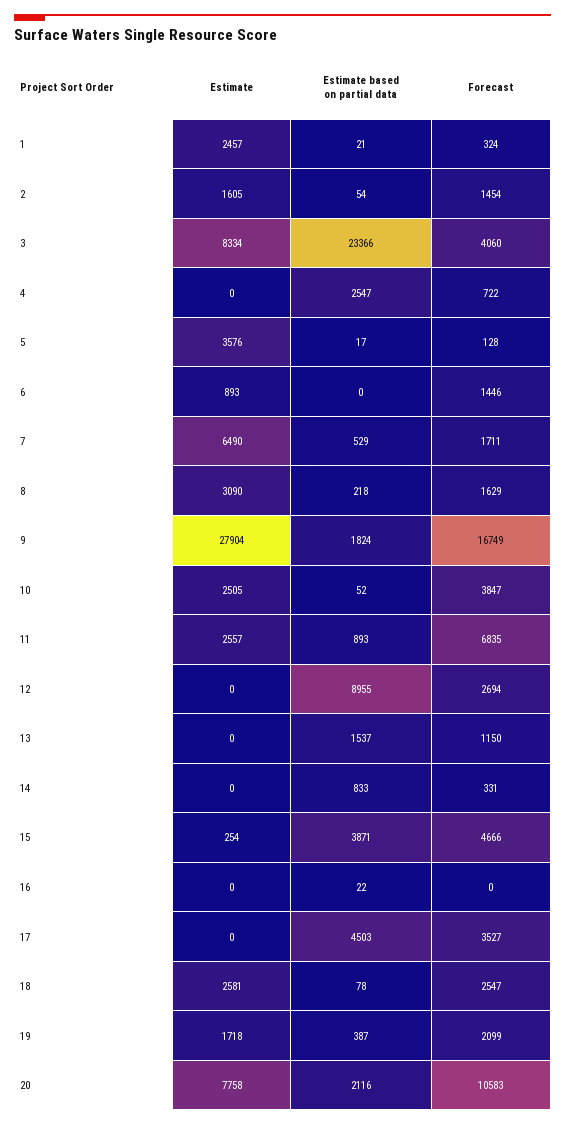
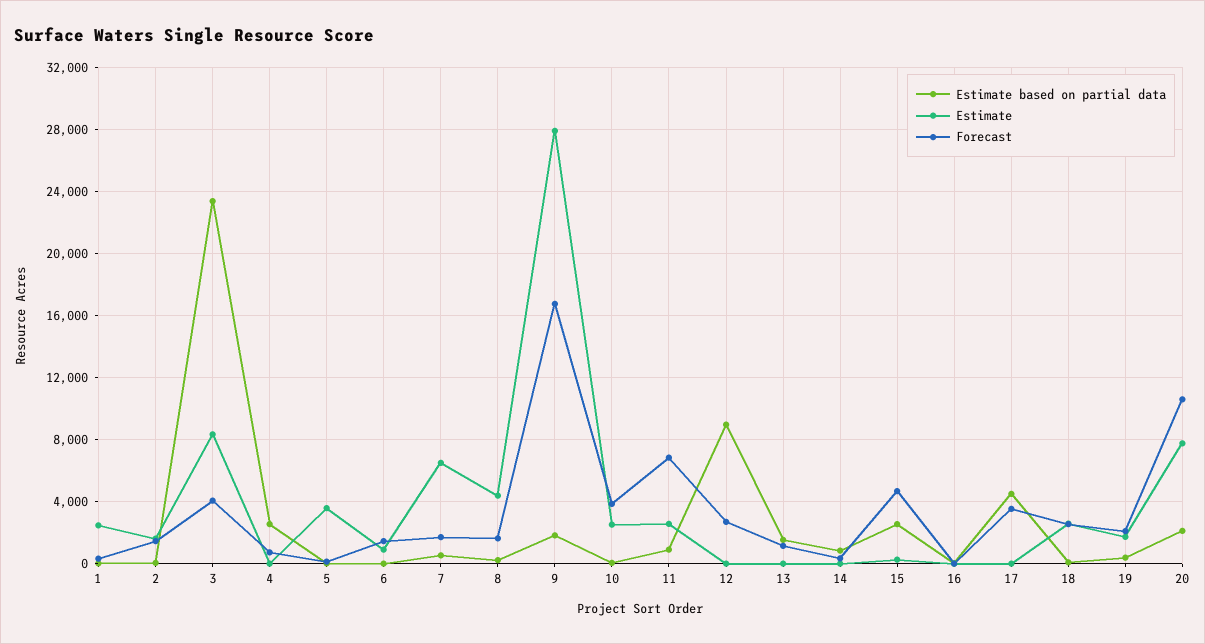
  {
    "Estimate": {
      "1": 2457,
      "2": 1605,
      "3": 8334,
      "4": 0,
      "5": 3576,
      "6": 893,
      "7": 6490,
-     "8": 3090,
+     "8": 4500,
      "9": 27904,
      "10": 2505,
      "11": 2557,
      "12": 0,
      "13": 0,
      "14": 0,
      "15": 254,
      "16": 0,
      "17": 0,
      "18": 2581,
      "19": 1718,
      "20": 7758
    },
    "Estimate based on partial data": {
      "1": 21,
      "2": 54,
      "3": 23366,
      "4": 2547,
      "5": 17,
      "6": 0,
      "7": 529,
      "8": 218,
      "9": 1824,
      "10": 52,
      "11": 893,
      "12": 8955,
      "13": 1537,
      "14": 833,
-     "15": 3871,
+     "15": 2500,
      "16": 22,
      "17": 4503,
      "18": 78,
      "19": 387,
      "20": 2116
    },
    "Forecast": {
      "1": 324,
      "2": 1454,
      "3": 4060,
      "4": 722,
      "5": 128,
      "6": 1446,
      "7": 1711,
      "8": 1629,
      "9": 16749,
      "10": 3847,
      "11": 6835,
      "12": 2694,
      "13": 1150,
      "14": 331,
      "15": 4666,
      "16": 0,
      "17": 3527,
      "18": 2547,
      "19": 2099,
      "20": 10583
    }
  }

